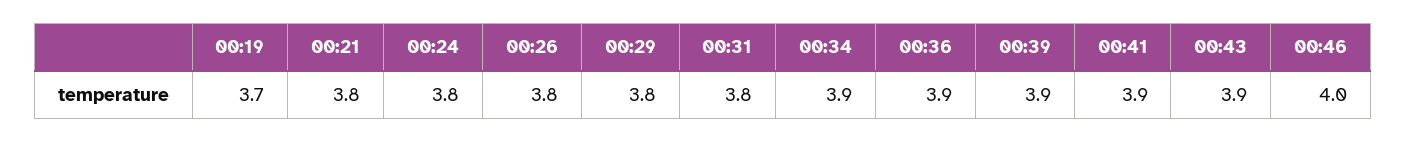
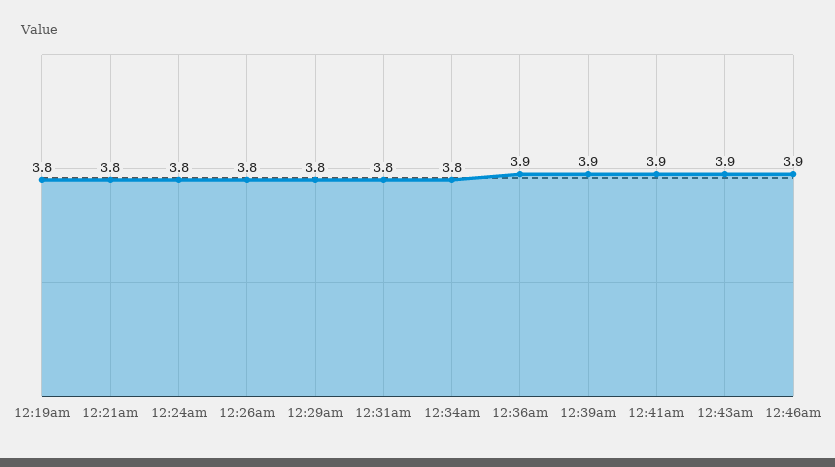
  {
-   "00:19": 3.7,
+   "00:19": 3.8,
    "00:21": 3.8,
    "00:24": 3.8,
    "00:26": 3.8,
    "00:29": 3.8,
    "00:31": 3.8,
-   "00:34": 3.9,
+   "00:34": 3.8,
    "00:36": 3.9,
    "00:39": 3.9,
    "00:41": 3.9,
    "00:43": 3.9,
-   "00:46": 4
+   "00:46": 3.9
  }

